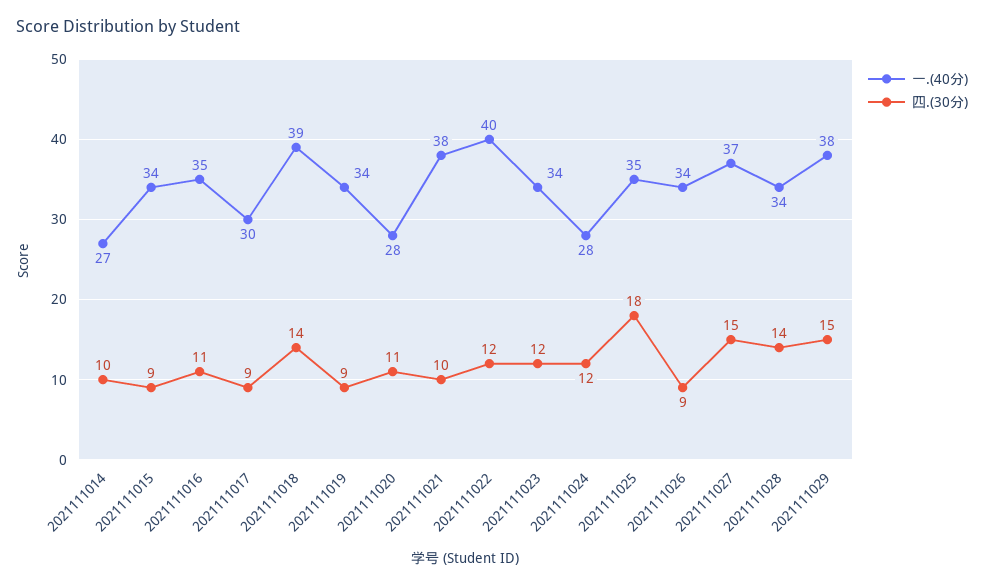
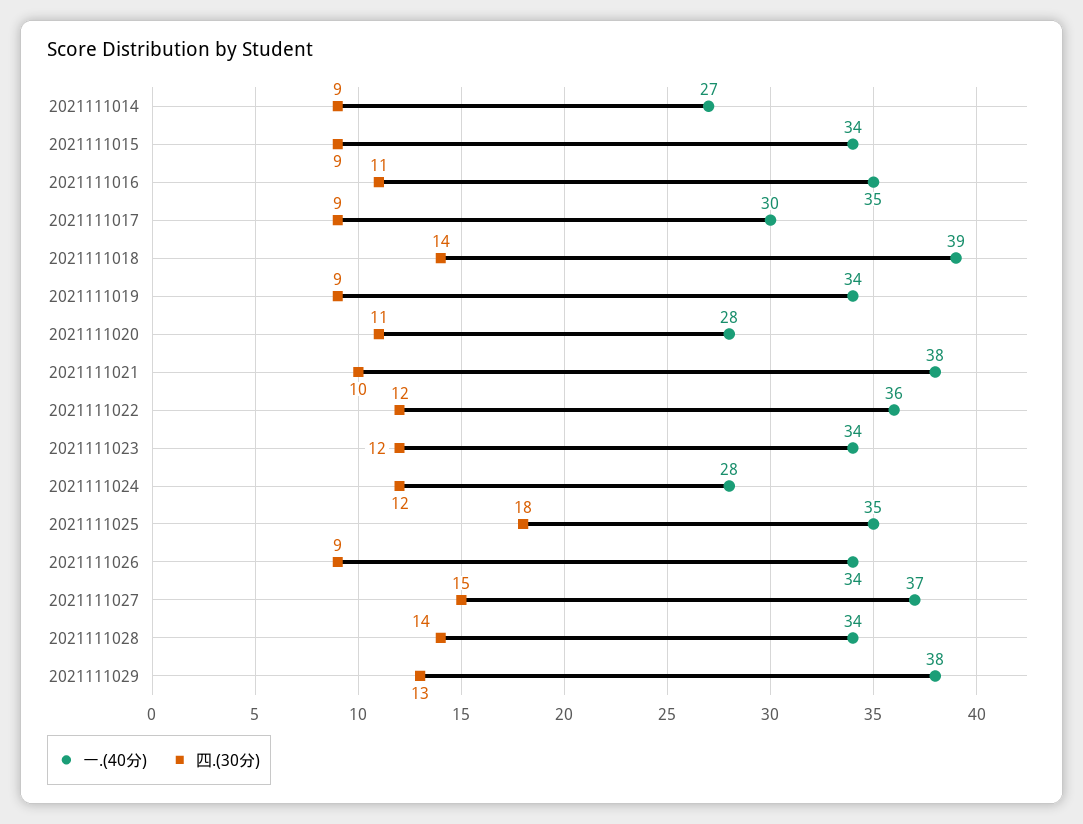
  {
    "一.(40分)": {
      "2021111014": 27,
      "2021111015": 34,
      "2021111016": 35,
      "2021111017": 30,
      "2021111018": 39,
      "2021111019": 34,
      "2021111020": 28,
      "2021111021": 38,
-     "2021111022": 40,
+     "2021111022": 36,
      "2021111023": 34,
      "2021111024": 28,
      "2021111025": 35,
      "2021111026": 34,
      "2021111027": 37,
      "2021111028": 34,
      "2021111029": 38
    },
    "四.(30分)": {
-     "2021111014": 10,
+     "2021111014": 9,
      "2021111015": 9,
      "2021111016": 11,
      "2021111017": 9,
      "2021111018": 14,
      "2021111019": 9,
      "2021111020": 11,
      "2021111021": 10,
      "2021111022": 12,
      "2021111023": 12,
      "2021111024": 12,
      "2021111025": 18,
      "2021111026": 9,
      "2021111027": 15,
      "2021111028": 14,
-     "2021111029": 15
+     "2021111029": 13
    }
  }

